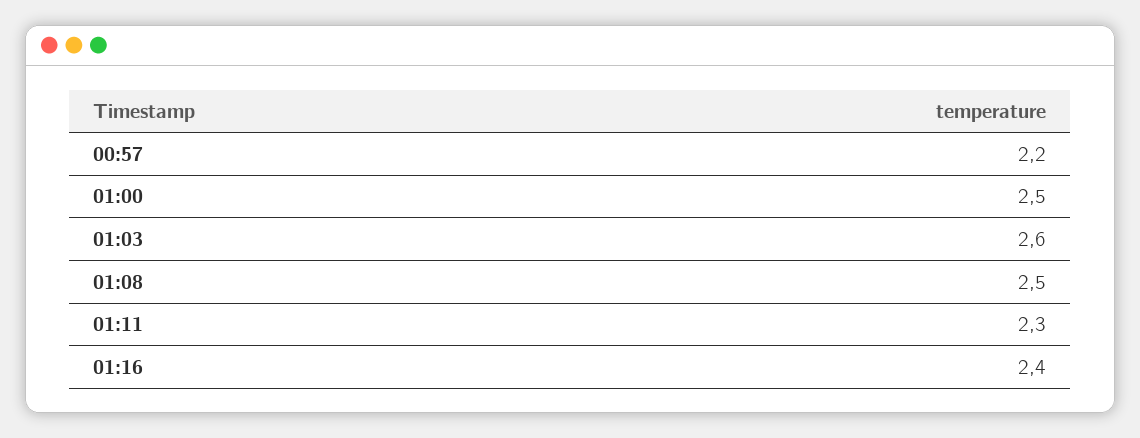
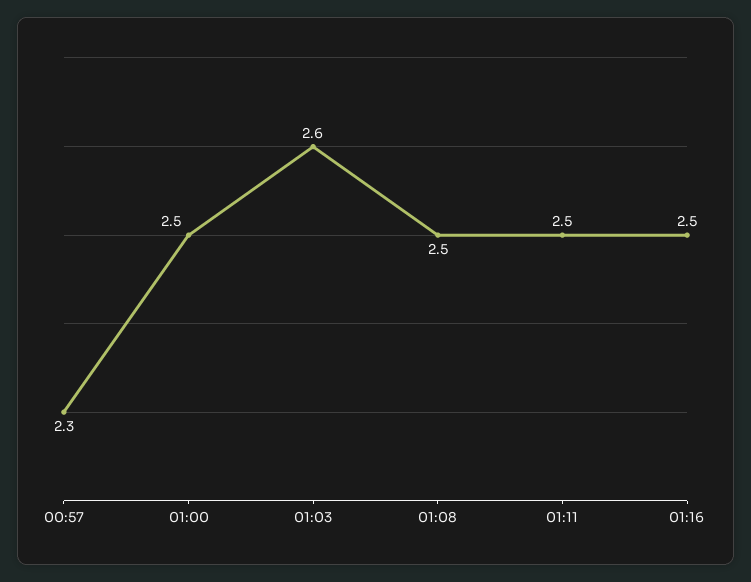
  {
-   "00:57": 2.2,
+   "00:57": 2.3,
    "01:00": 2.5,
    "01:03": 2.6,
    "01:08": 2.5,
-   "01:11": 2.3,
+   "01:11": 2.5,
-   "01:16": 2.4
+   "01:16": 2.5
  }

